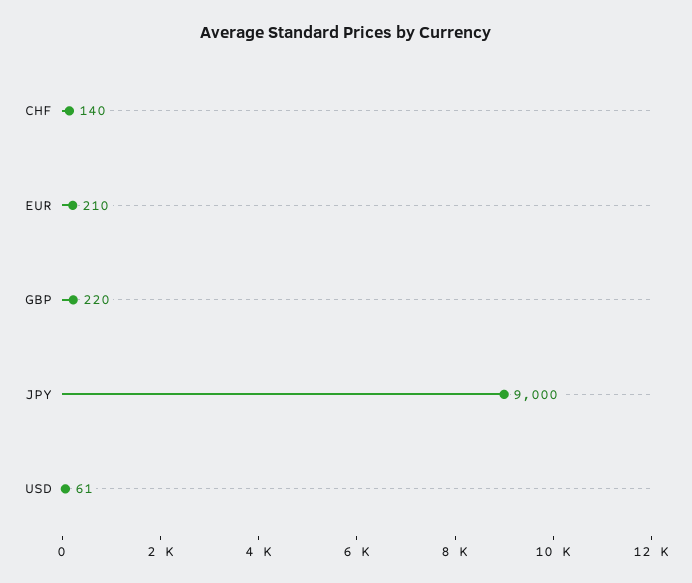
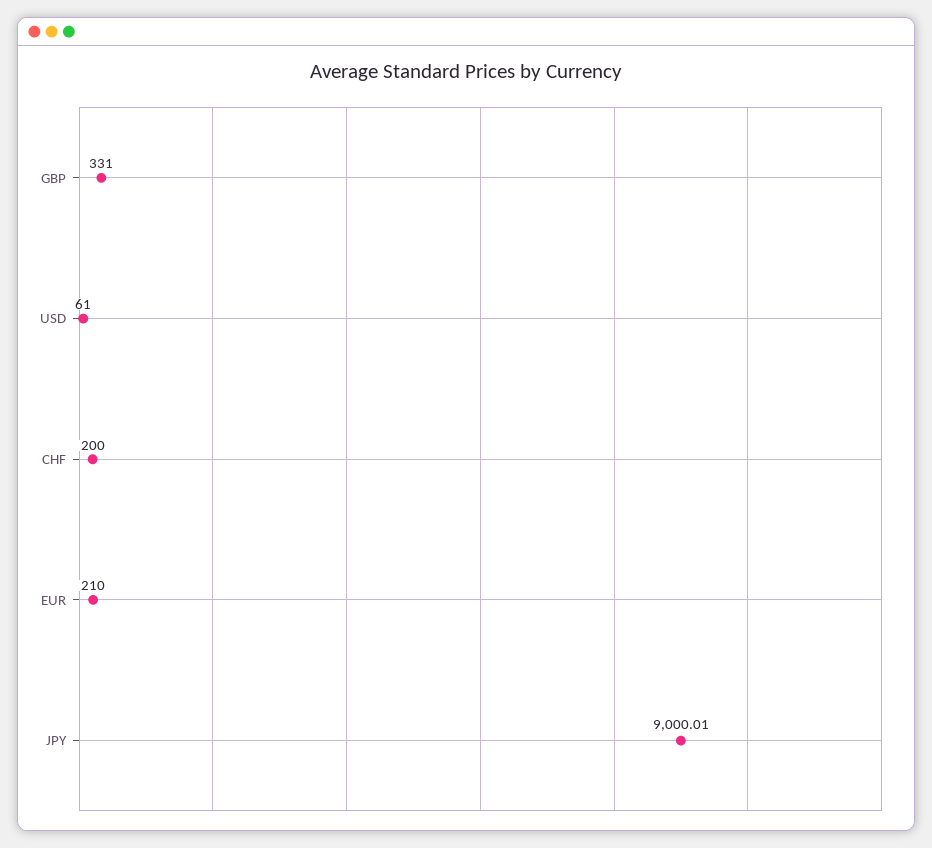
  {
-   "CHF": 140,
+   "CHF": 200,
    "EUR": 210,
-   "GBP": 220,
+   "GBP": 331,
-   "JPY": 9000,
+   "JPY": 9000.01,
    "USD": 61
  }

